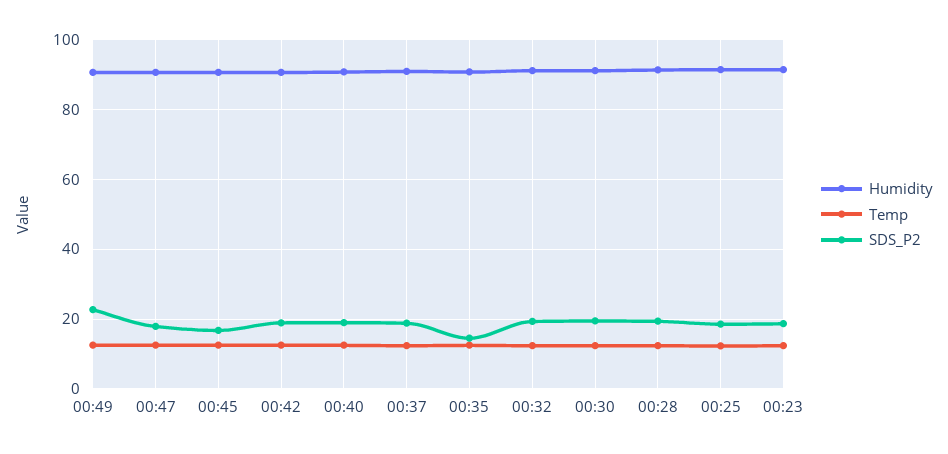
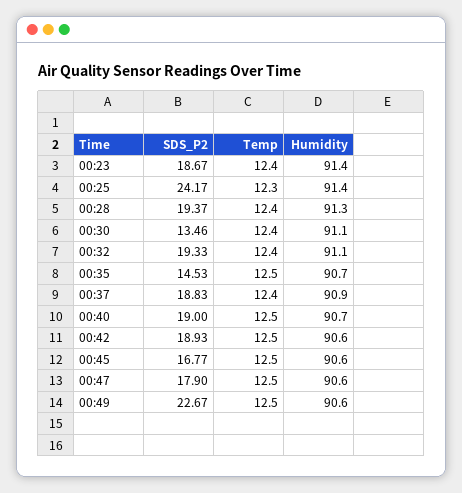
  {
    "Humidity": {
      "00:49": 90.6,
      "00:47": 90.6,
      "00:45": 90.6,
      "00:42": 90.6,
      "00:40": 90.7,
      "00:37": 90.9,
      "00:35": 90.7,
      "00:32": 91.1,
      "00:30": 91.1,
      "00:28": 91.3,
      "00:25": 91.4,
      "00:23": 91.4
    },
    "Temp": {
      "00:49": 12.5,
      "00:47": 12.5,
      "00:45": 12.5,
      "00:42": 12.5,
      "00:40": 12.5,
      "00:37": 12.4,
      "00:35": 12.5,
      "00:32": 12.4,
      "00:30": 12.4,
      "00:28": 12.4,
      "00:25": 12.3,
      "00:23": 12.4
    },
    "SDS_P2": {
      "00:49": 22.67,
      "00:47": 17.9,
      "00:45": 16.77,
      "00:42": 18.93,
      "00:40": 19,
      "00:37": 18.83,
      "00:35": 14.53,
      "00:32": 19.33,
-     "00:30": 20,
+     "00:30": 13.46,
      "00:28": 19.37,
-     "00:25": 18,
+     "00:25": 24.17,
      "00:23": 18.67
    }
  }

